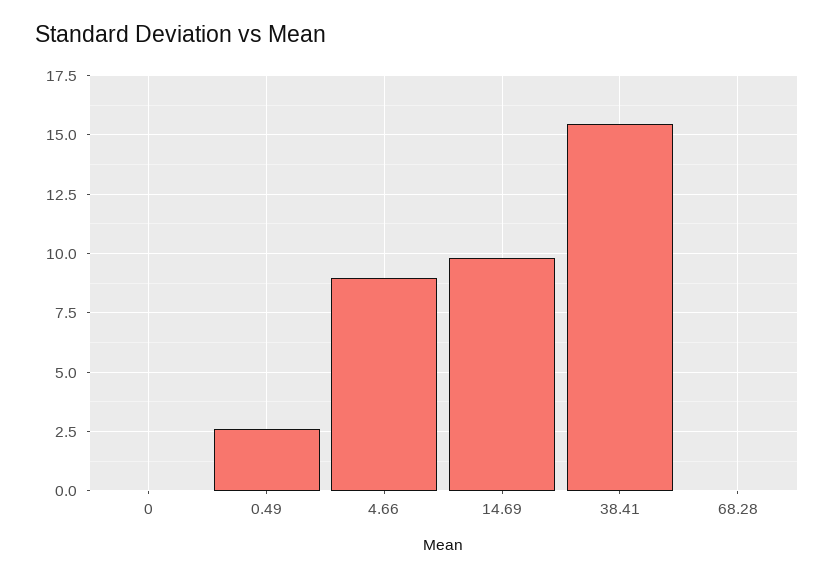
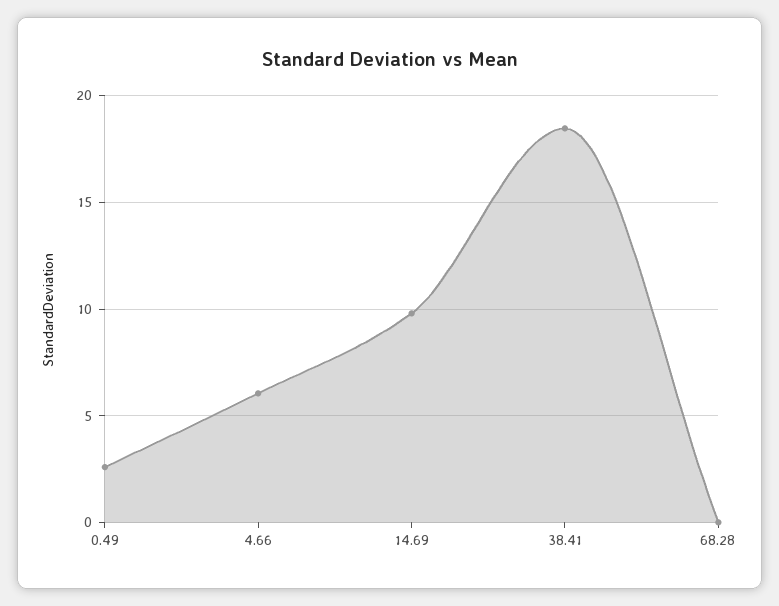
  {
-   "0": 0,
    "0.49": 2.5,
-   "4.66": 9,
+   "4.66": 6,
    "14.69": 10,
-   "38.41": 15.5,
+   "38.41": 18.5,
    "68.28": 0
  }

